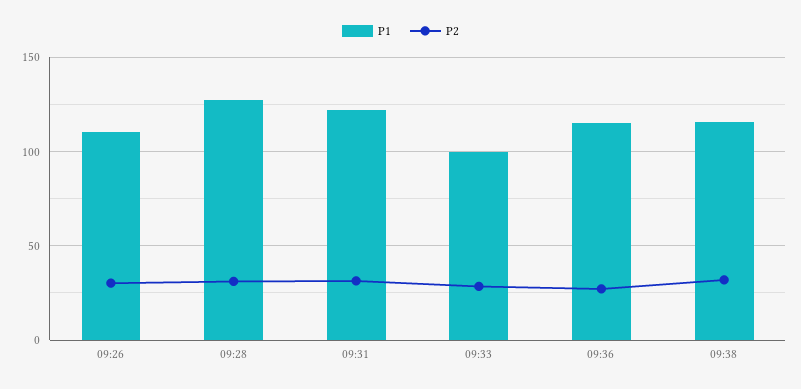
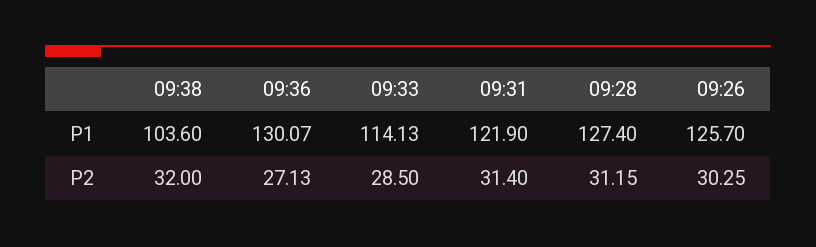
  {
    "P1": {
-     "09:26": 110,
+     "09:26": 125.7,
      "09:28": 127.4,
      "09:31": 121.9,
-     "09:33": 100,
+     "09:33": 114.13,
-     "09:36": 115,
+     "09:36": 130.07,
-     "09:38": 115
+     "09:38": 103.6
    },
    "P2": {
      "09:26": 30.25,
      "09:28": 31.15,
      "09:31": 31.4,
      "09:33": 28.5,
      "09:36": 27.13,
      "09:38": 32
    }
  }

